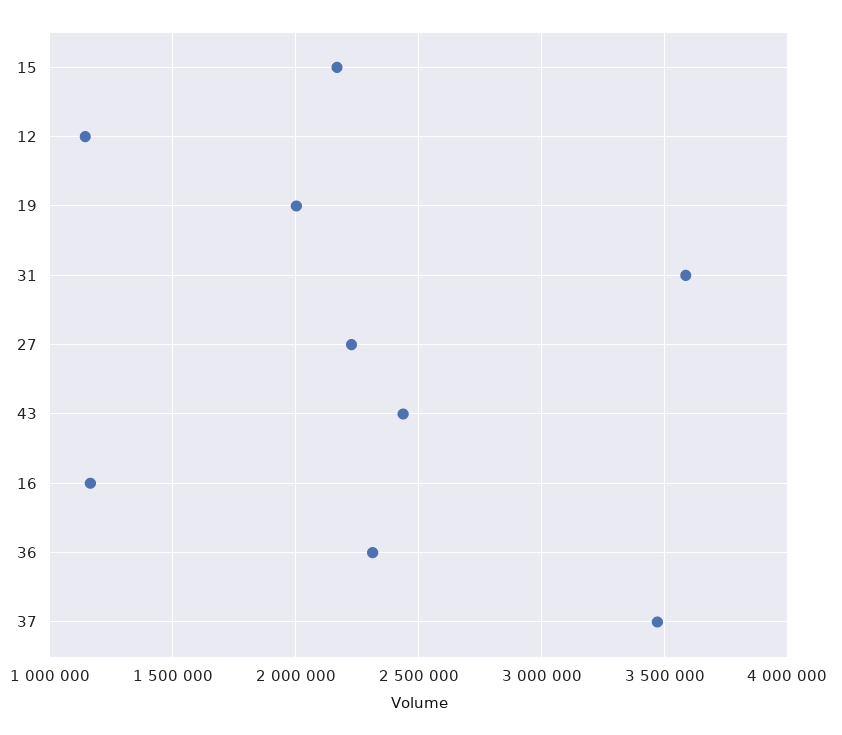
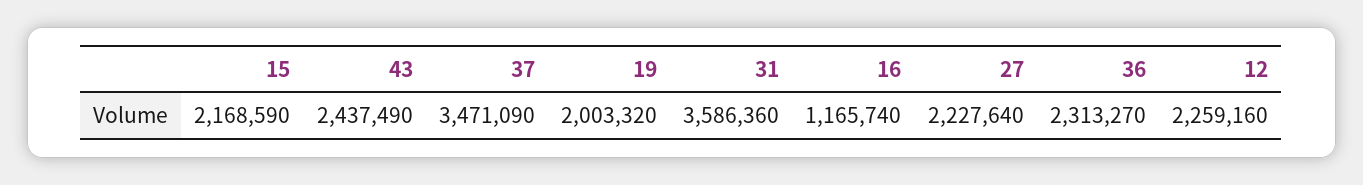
  {
    "15": 2168590,
-   "12": 1150000,
+   "12": 2259160,
    "19": 2003320,
    "31": 3586360,
    "27": 2227640,
    "43": 2437490,
    "16": 1165740,
    "36": 2313270,
    "37": 3471090
  }

